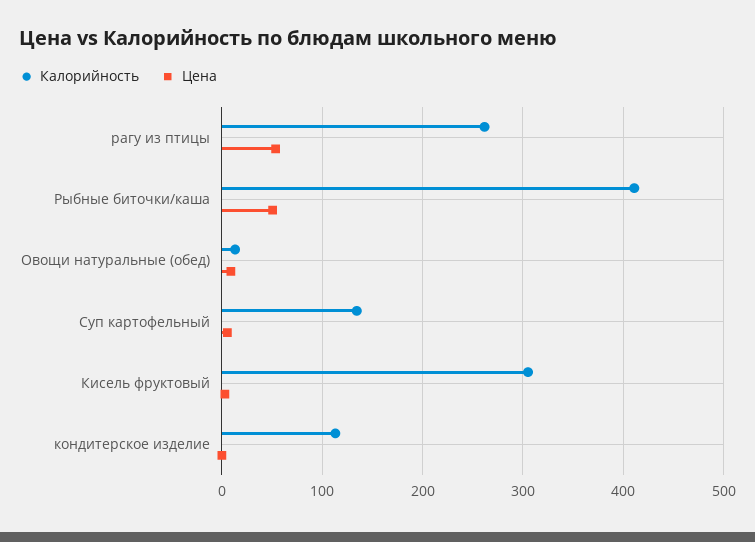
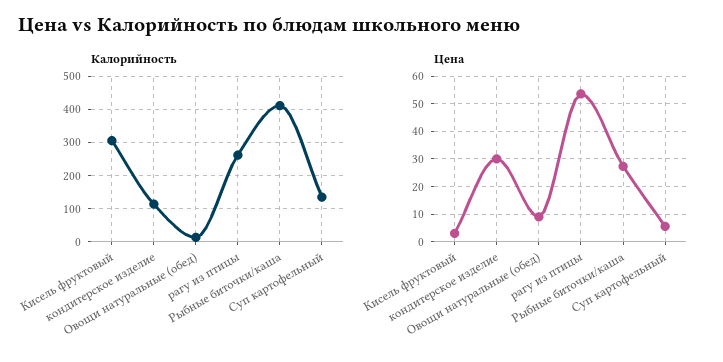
  {
    "Калорийность": {
      "рагу из птицы": 260,
      "Рыбные биточки/каша": 410,
      "Овощи натуральные (обед)": 10,
      "Суп картофельный": 130,
      "Кисель фруктовый": 310,
      "кондитерское изделие": 110
    },
    "Цена": {
      "рагу из птицы": 52.5,
-     "Рыбные биточки/каша": 50,
+     "Рыбные биточки/каша": 27.5,
      "Овощи натуральные (обед)": 10,
      "Суп картофельный": 5,
      "Кисель фруктовый": 2.5,
-     "кондитерское изделие": 0
+     "кондитерское изделие": 30
    }
  }

